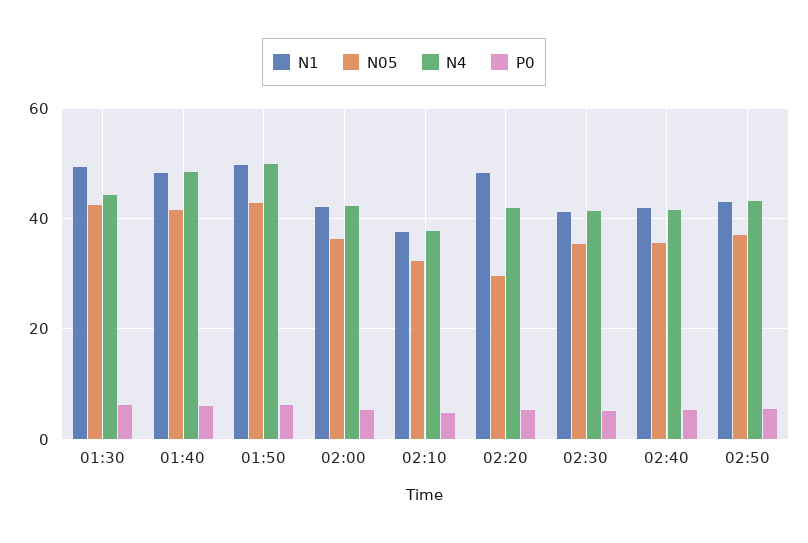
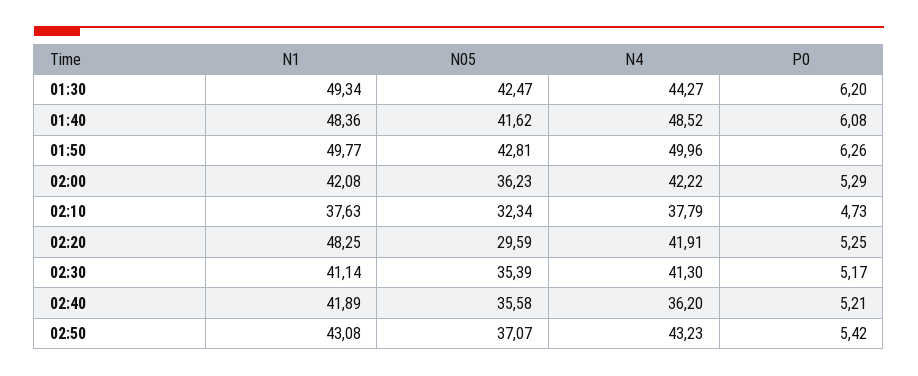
  {
    "N1": {
      "01:30": 49.34,
      "01:40": 48.36,
      "01:50": 49.77,
      "02:00": 42.08,
      "02:10": 37.63,
      "02:20": 48.25,
      "02:30": 41.14,
      "02:40": 41.89,
      "02:50": 43.08
    },
    "N05": {
      "01:30": 42.47,
      "01:40": 41.62,
      "01:50": 42.81,
      "02:00": 36.23,
      "02:10": 32.34,
      "02:20": 29.59,
      "02:30": 35.39,
      "02:40": 35.58,
      "02:50": 37.07
    },
    "N4": {
      "01:30": 44.27,
      "01:40": 48.52,
      "01:50": 49.96,
      "02:00": 42.22,
      "02:10": 37.79,
      "02:20": 41.91,
      "02:30": 41.3,
-     "02:40": 42,
+     "02:40": 36.2,
      "02:50": 43.23
    },
    "P0": {
      "01:30": 6.2,
      "01:40": 6.08,
      "01:50": 6.26,
      "02:00": 5.29,
      "02:10": 4.73,
      "02:20": 5.25,
      "02:30": 5.17,
      "02:40": 5.21,
      "02:50": 5.42
    }
  }

